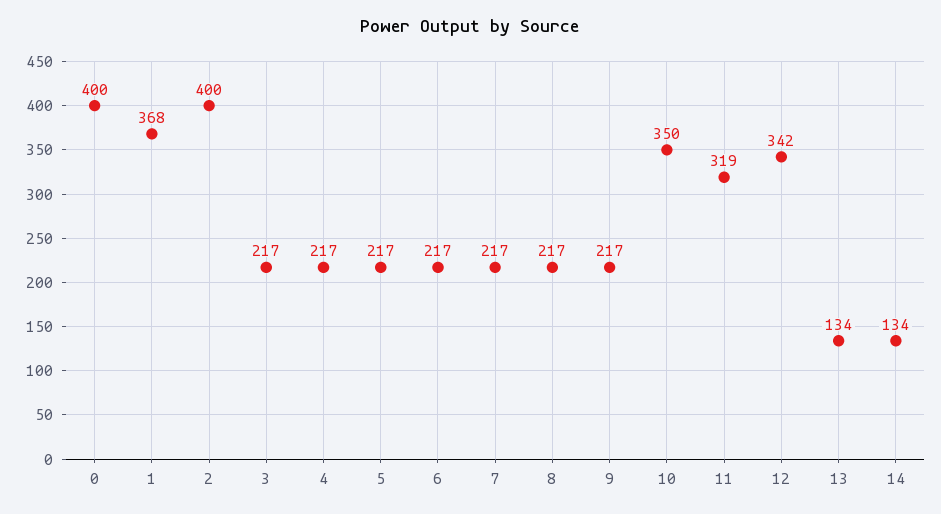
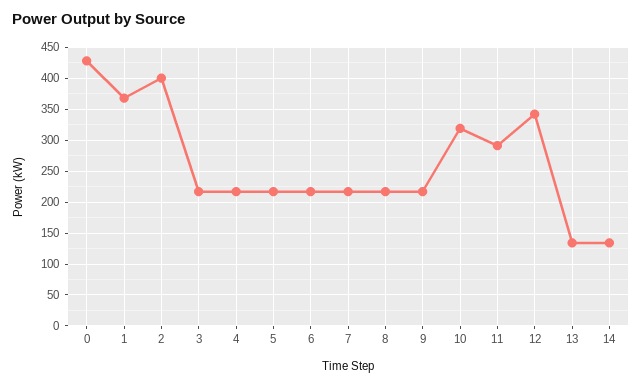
  {
-   "0": 400,
+   "0": 430,
    "1": 368,
    "2": 400,
    "3": 217,
    "4": 217,
    "5": 217,
    "6": 217,
    "7": 217,
    "8": 217,
    "9": 217,
-   "10": 350,
+   "10": 320,
-   "11": 319,
+   "11": 290,
    "12": 342,
    "13": 134,
    "14": 134
  }

